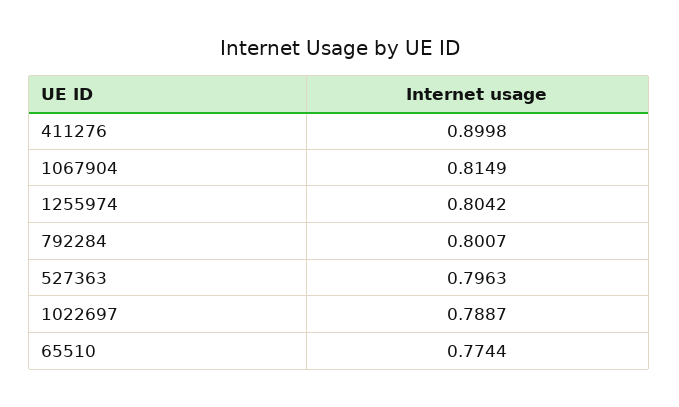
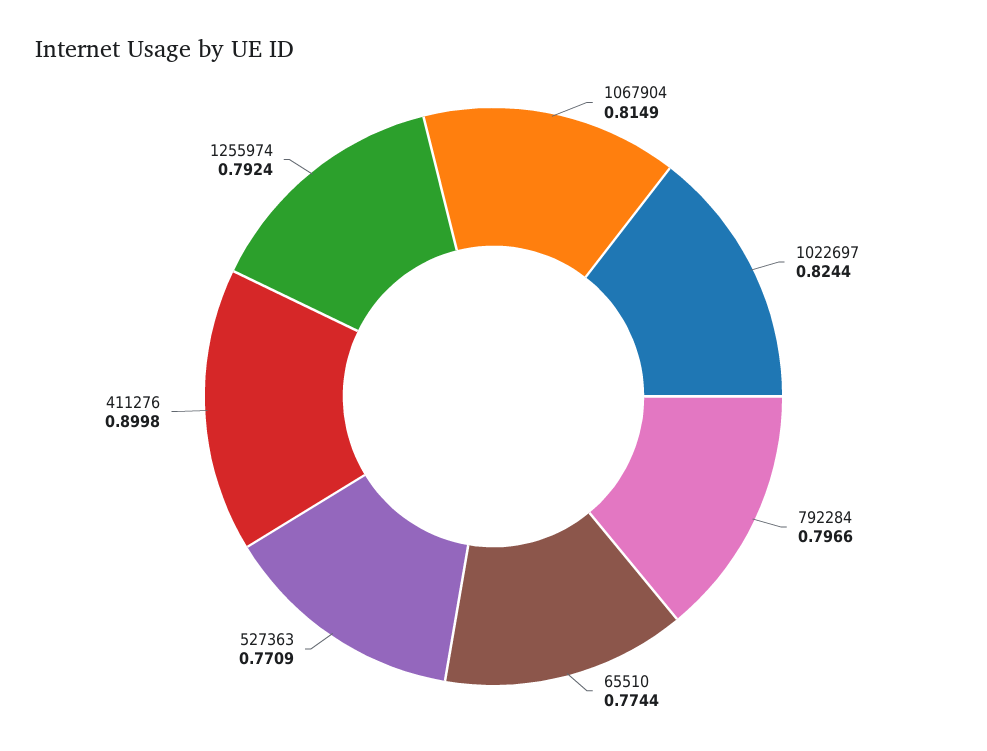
  {
    "411276": 0.8998,
    "1067904": 0.8149,
-   "1255974": 0.8042,
+   "1255974": 0.7924,
-   "792284": 0.8007,
+   "792284": 0.7966,
-   "527363": 0.7963,
+   "527363": 0.7709,
-   "1022697": 0.7887,
+   "1022697": 0.8244,
    "65510": 0.7744
  }

